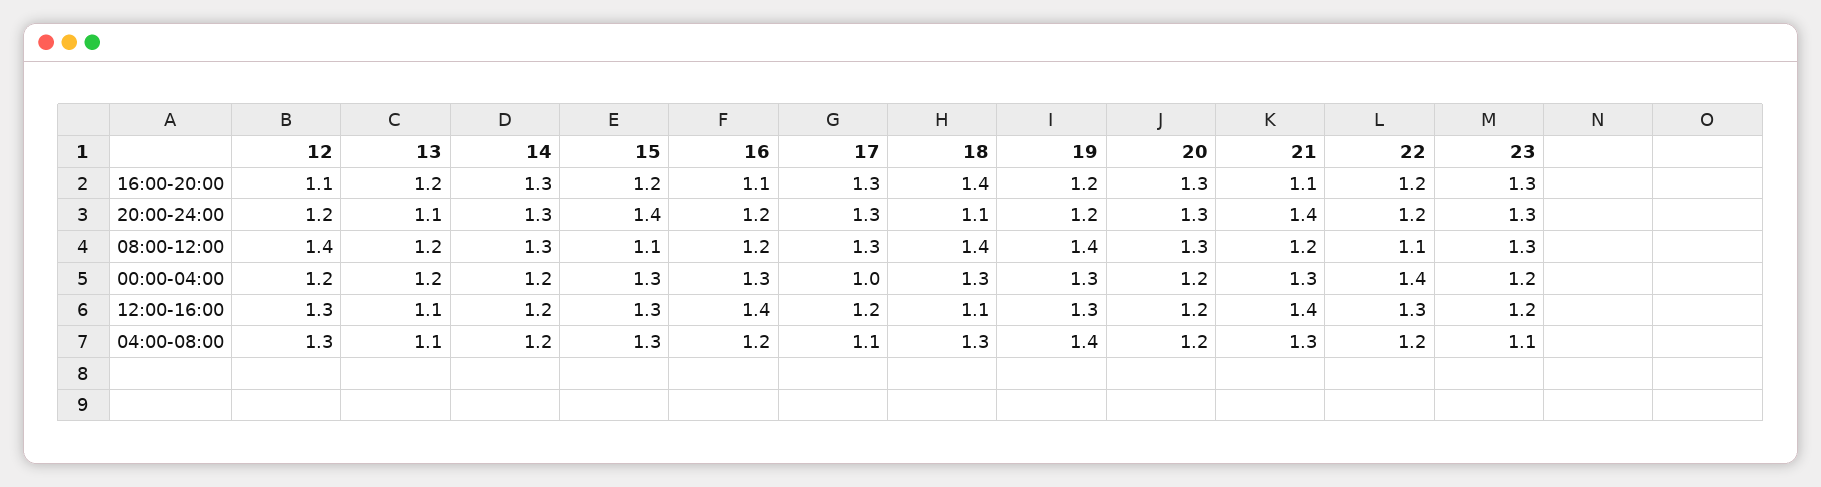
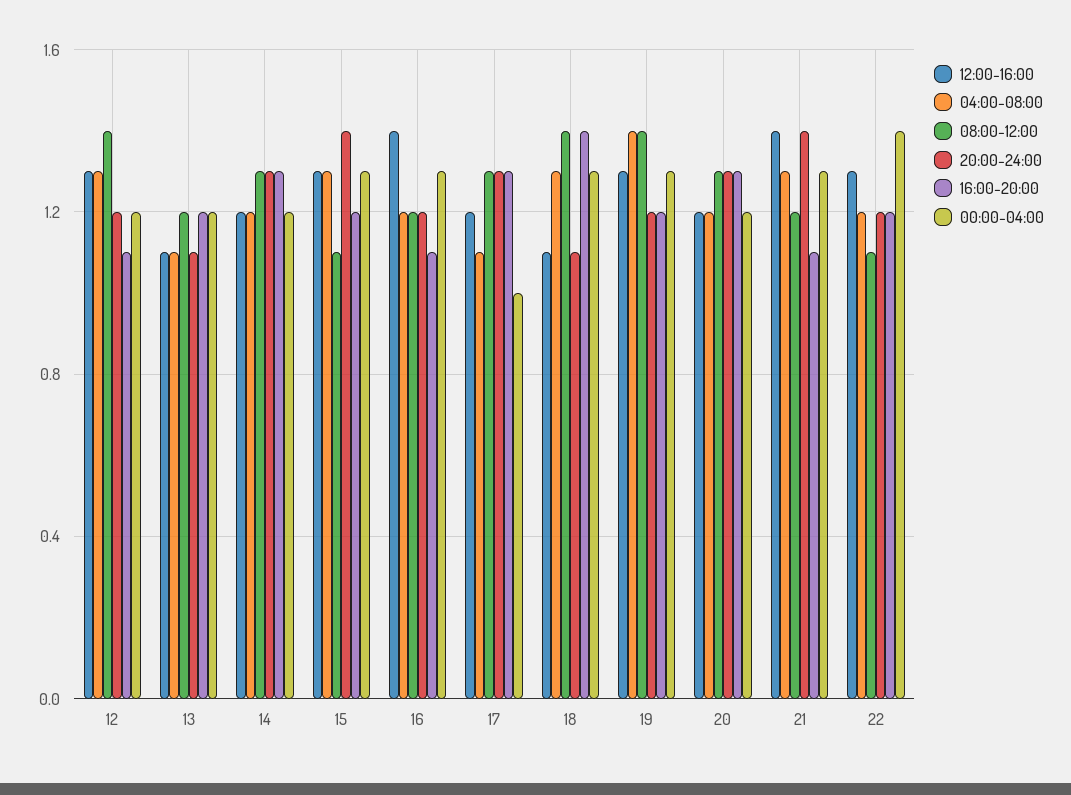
  {
    "16:00-20:00": {
      "12": 1.1,
      "13": 1.2,
      "14": 1.3,
      "15": 1.2,
      "16": 1.1,
      "17": 1.3,
      "18": 1.4,
      "19": 1.2,
      "20": 1.3,
      "21": 1.1,
-     "22": 1.2,
+     "22": 1.2
-     "23": 1.3
    },
    "20:00-24:00": {
      "12": 1.2,
      "13": 1.1,
      "14": 1.3,
      "15": 1.4,
      "16": 1.2,
      "17": 1.3,
      "18": 1.1,
      "19": 1.2,
      "20": 1.3,
      "21": 1.4,
-     "22": 1.2,
+     "22": 1.2
-     "23": 1.3
    },
    "08:00-12:00": {
      "12": 1.4,
      "13": 1.2,
      "14": 1.3,
      "15": 1.1,
      "16": 1.2,
      "17": 1.3,
      "18": 1.4,
      "19": 1.4,
      "20": 1.3,
      "21": 1.2,
-     "22": 1.1,
+     "22": 1.1
-     "23": 1.3
    },
    "00:00-04:00": {
      "12": 1.2,
      "13": 1.2,
      "14": 1.2,
      "15": 1.3,
      "16": 1.3,
      "17": 1,
      "18": 1.3,
      "19": 1.3,
      "20": 1.2,
      "21": 1.3,
-     "22": 1.4,
+     "22": 1.4
-     "23": 1.2
    },
    "12:00-16:00": {
      "12": 1.3,
      "13": 1.1,
      "14": 1.2,
      "15": 1.3,
      "16": 1.4,
      "17": 1.2,
      "18": 1.1,
      "19": 1.3,
      "20": 1.2,
      "21": 1.4,
-     "22": 1.3,
+     "22": 1.3
-     "23": 1.2
    },
    "04:00-08:00": {
      "12": 1.3,
      "13": 1.1,
      "14": 1.2,
      "15": 1.3,
      "16": 1.2,
      "17": 1.1,
      "18": 1.3,
      "19": 1.4,
      "20": 1.2,
      "21": 1.3,
-     "22": 1.2,
+     "22": 1.2
-     "23": 1.1
    }
  }

